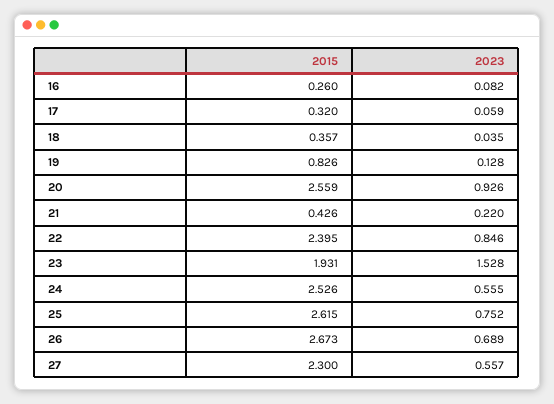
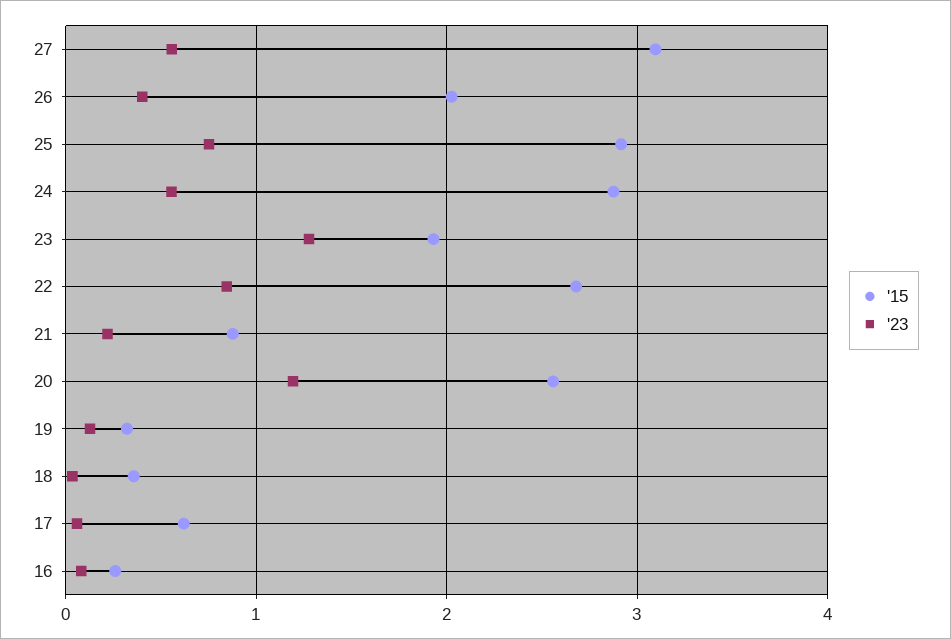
  {
    "2015": {
      "16": 0.26,
-     "17": 0.32,
+     "17": 0.6,
      "18": 0.357,
-     "19": 0.826,
+     "19": 0.3,
      "20": 2.559,
-     "21": 0.426,
+     "21": 0.9,
-     "22": 2.395,
+     "22": 2.7,
      "23": 1.931,
-     "24": 2.526,
+     "24": 2.9,
-     "25": 2.615,
+     "25": 2.9,
-     "26": 2.673,
+     "26": 2,
-     "27": 2.3
+     "27": 3.1
    },
    "2023": {
      "16": 0.082,
      "17": 0.059,
      "18": 0.035,
      "19": 0.128,
-     "20": 0.926,
+     "20": 1.2,
      "21": 0.22,
      "22": 0.846,
-     "23": 1.528,
+     "23": 1.3,
      "24": 0.555,
      "25": 0.752,
-     "26": 0.689,
+     "26": 0.4,
      "27": 0.557
    }
  }

